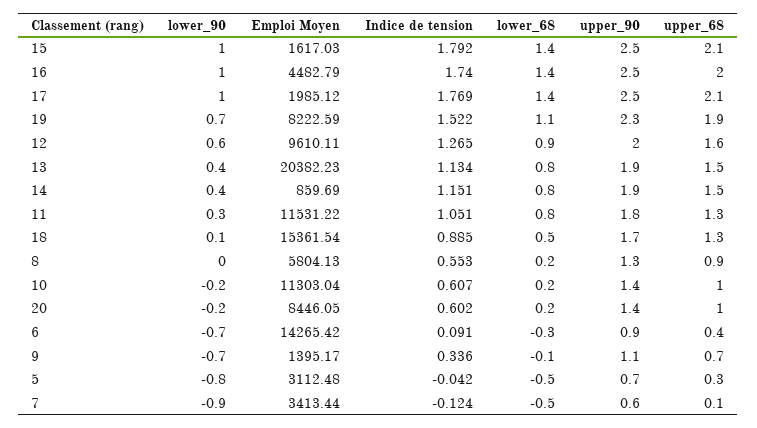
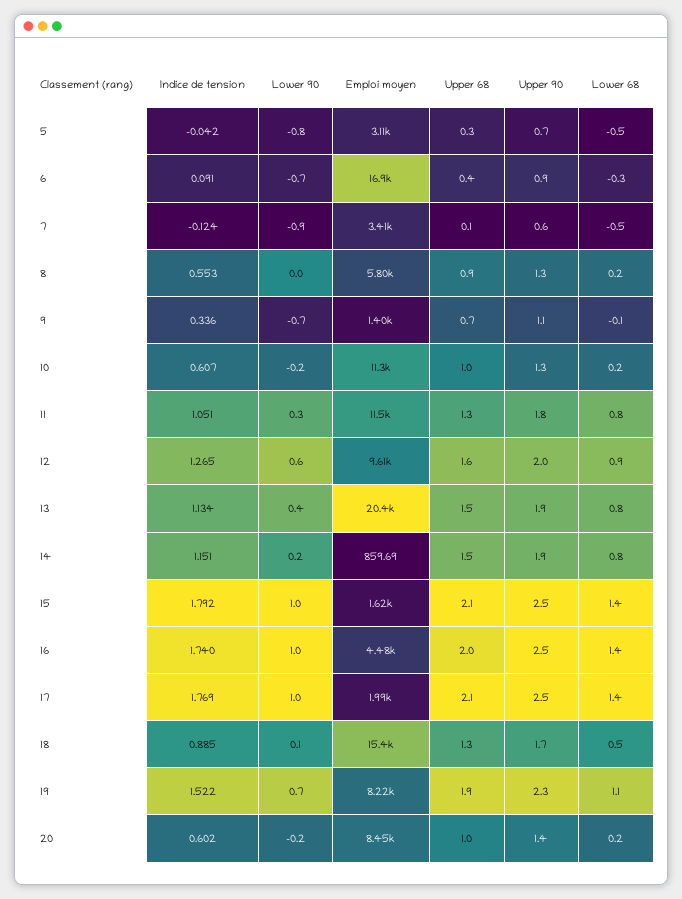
  {
    "lower_90": {
      "15": 1,
      "16": 1,
      "17": 1,
      "19": 0.7,
      "12": 0.6,
      "13": 0.4,
-     "14": 0.4,
+     "14": 0.2,
      "11": 0.3,
      "18": 0.1,
      "8": 0,
      "10": -0.2,
      "20": -0.2,
      "6": -0.7,
      "9": -0.7,
      "5": -0.8,
      "7": -0.9
    },
    "Emploi Moyen": {
      "15": 1617.03,
      "16": 4482.79,
      "17": 1985.12,
      "19": 8222.59,
      "12": 9610.11,
      "13": 20382.23,
      "14": 859.69,
      "11": 11531.22,
      "18": 15361.54,
      "8": 5804.13,
      "10": 11303.04,
      "20": 8446.05,
-     "6": 14265.42,
+     "6": 16900,
      "9": 1395.17,
      "5": 3112.48,
      "7": 3413.44
    },
    "Indice de tension": {
      "15": 1.792,
      "16": 1.74,
      "17": 1.769,
      "19": 1.522,
      "12": 1.265,
      "13": 1.134,
      "14": 1.151,
      "11": 1.051,
      "18": 0.885,
      "8": 0.553,
      "10": 0.607,
      "20": 0.602,
      "6": 0.091,
      "9": 0.336,
      "5": -0.042,
      "7": -0.124
    },
    "lower_68": {
      "15": 1.4,
      "16": 1.4,
      "17": 1.4,
      "19": 1.1,
      "12": 0.9,
      "13": 0.8,
      "14": 0.8,
      "11": 0.8,
      "18": 0.5,
      "8": 0.2,
      "10": 0.2,
      "20": 0.2,
      "6": -0.3,
      "9": -0.1,
      "5": -0.5,
      "7": -0.5
    },
    "upper_90": {
      "15": 2.5,
      "16": 2.5,
      "17": 2.5,
      "19": 2.3,
      "12": 2,
      "13": 1.9,
      "14": 1.9,
      "11": 1.8,
      "18": 1.7,
      "8": 1.3,
-     "10": 1.4,
+     "10": 1.3,
      "20": 1.4,
      "6": 0.9,
      "9": 1.1,
      "5": 0.7,
      "7": 0.6
    },
    "upper_68": {
      "15": 2.1,
      "16": 2,
      "17": 2.1,
      "19": 1.9,
      "12": 1.6,
      "13": 1.5,
      "14": 1.5,
      "11": 1.3,
      "18": 1.3,
      "8": 0.9,
      "10": 1,
      "20": 1,
      "6": 0.4,
      "9": 0.7,
      "5": 0.3,
      "7": 0.1
    }
  }

